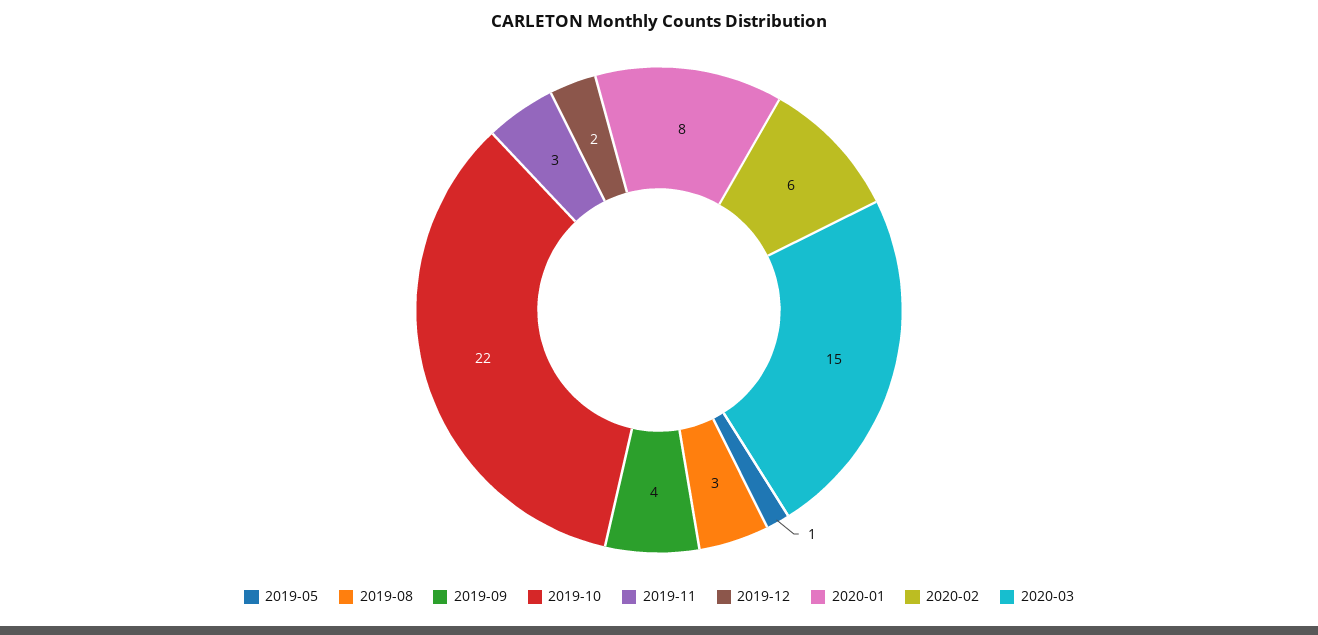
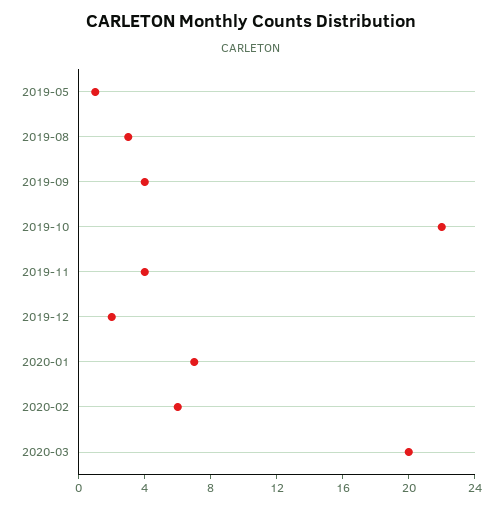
  {
    "2019-05": 1,
    "2019-08": 3,
    "2019-09": 4,
    "2019-10": 22,
-   "2019-11": 3,
+   "2019-11": 4,
    "2019-12": 2,
-   "2020-01": 8,
+   "2020-01": 7,
    "2020-02": 6,
-   "2020-03": 15
+   "2020-03": 20
  }

